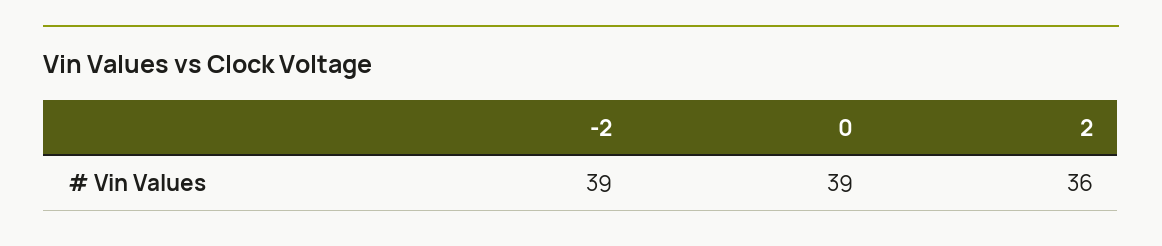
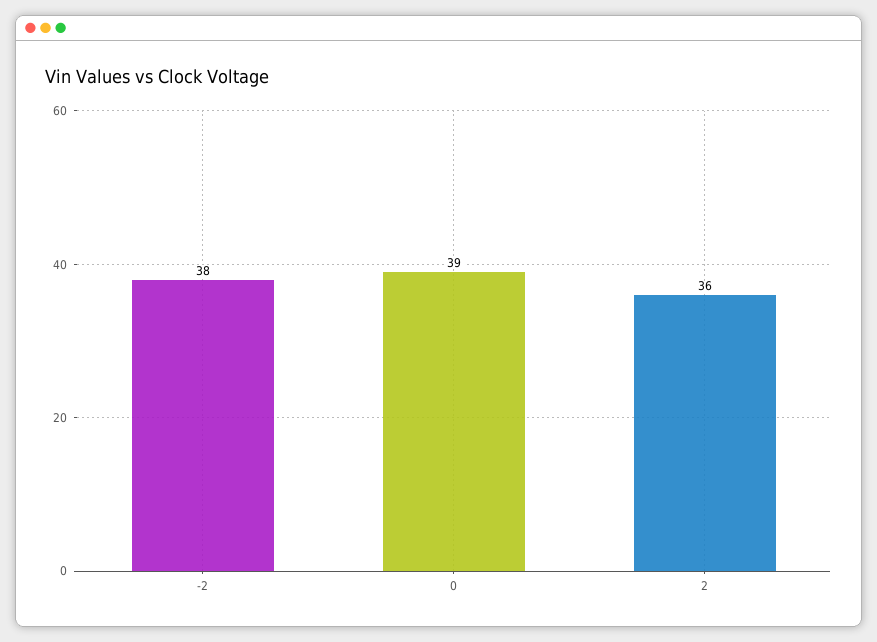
  {
-   "-2": 39,
+   "-2": 38,
    "0": 39,
    "2": 36
  }

